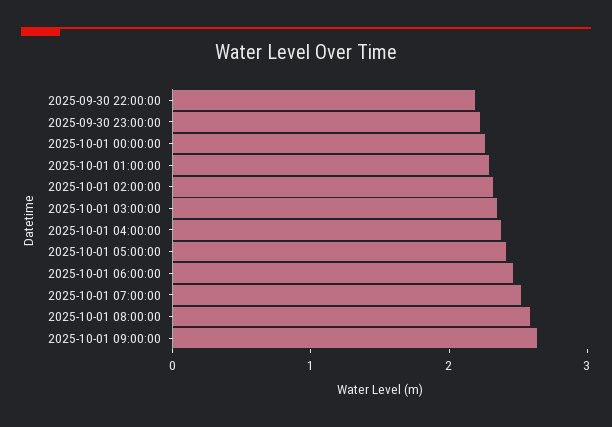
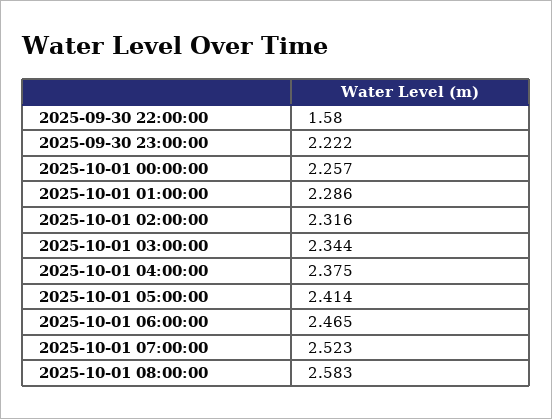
  {
-   "2025-09-30 22:00:00": 2.2,
+   "2025-09-30 22:00:00": 1.58,
    "2025-09-30 23:00:00": 2.222,
    "2025-10-01 00:00:00": 2.257,
    "2025-10-01 01:00:00": 2.286,
    "2025-10-01 02:00:00": 2.316,
    "2025-10-01 03:00:00": 2.344,
    "2025-10-01 04:00:00": 2.375,
    "2025-10-01 05:00:00": 2.414,
    "2025-10-01 06:00:00": 2.465,
    "2025-10-01 07:00:00": 2.523,
-   "2025-10-01 08:00:00": 2.583,
+   "2025-10-01 08:00:00": 2.583
-   "2025-10-01 09:00:00": 2.6
  }

